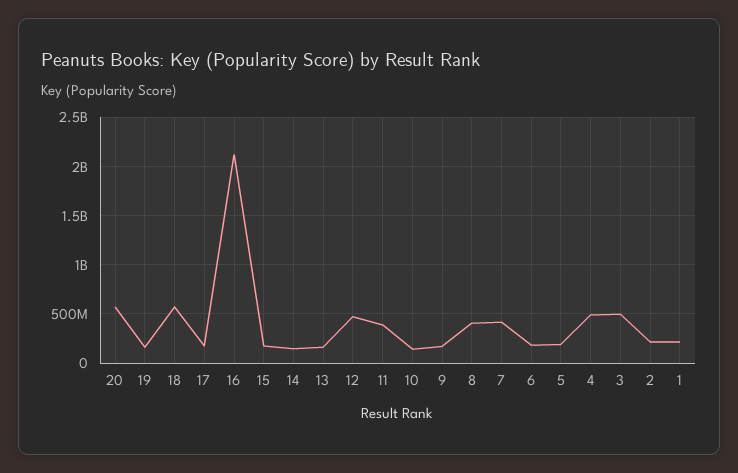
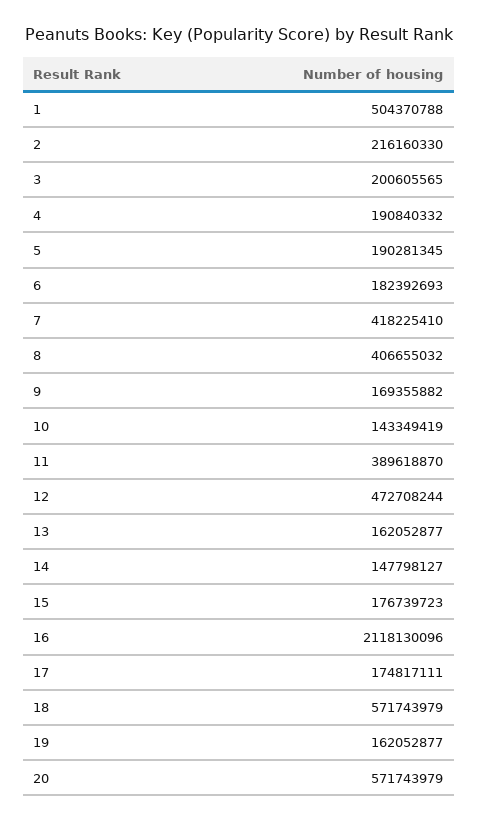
  {
    "20": 571743979,
    "19": 162052877,
    "18": 571743979,
    "17": 174817111,
    "16": 2118130096,
    "15": 176739723,
    "14": 147798127,
    "13": 162052877,
    "12": 472708244,
    "11": 389618870,
    "10": 143349419,
    "9": 169355882,
    "8": 406655032,
    "7": 418225410,
    "6": 182392693,
    "5": 190281345,
-   "4": 500000000,
+   "4": 190840332,
-   "3": 500000000,
+   "3": 200605565,
    "2": 216160330,
-   "1": 200000000
+   "1": 504370788
  }

